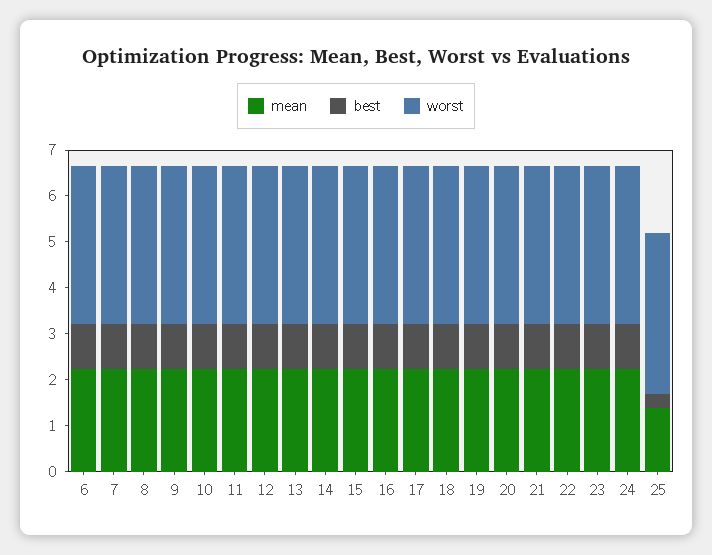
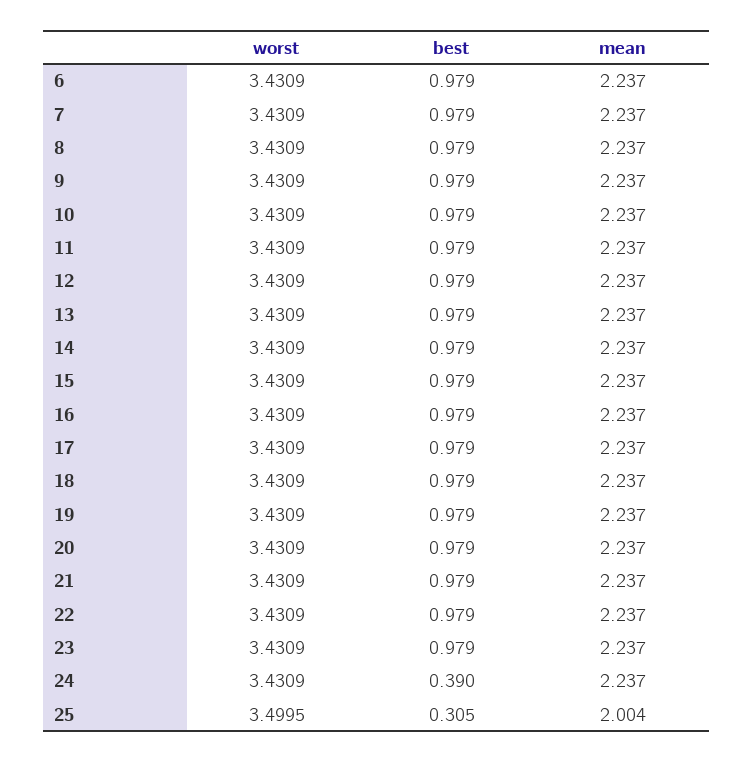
  {
    "mean": {
      "6": 2.237,
      "7": 2.237,
      "8": 2.237,
      "9": 2.237,
      "10": 2.237,
      "11": 2.237,
      "12": 2.237,
      "13": 2.237,
      "14": 2.237,
      "15": 2.237,
      "16": 2.237,
      "17": 2.237,
      "18": 2.237,
      "19": 2.237,
      "20": 2.237,
      "21": 2.237,
      "22": 2.237,
      "23": 2.237,
      "24": 2.237,
-     "25": 1.4
+     "25": 2.004
    },
    "best": {
      "6": 0.979,
      "7": 0.979,
      "8": 0.979,
      "9": 0.979,
      "10": 0.979,
      "11": 0.979,
      "12": 0.979,
      "13": 0.979,
      "14": 0.979,
      "15": 0.979,
      "16": 0.979,
      "17": 0.979,
      "18": 0.979,
      "19": 0.979,
      "20": 0.979,
      "21": 0.979,
      "22": 0.979,
      "23": 0.979,
-     "24": 1,
+     "24": 0.39,
      "25": 0.305
    },
    "worst": {
      "6": 3.4309,
      "7": 3.4309,
      "8": 3.4309,
      "9": 3.4309,
      "10": 3.4309,
      "11": 3.4309,
      "12": 3.4309,
      "13": 3.4309,
      "14": 3.4309,
      "15": 3.4309,
      "16": 3.4309,
      "17": 3.4309,
      "18": 3.4309,
      "19": 3.4309,
      "20": 3.4309,
      "21": 3.4309,
      "22": 3.4309,
      "23": 3.4309,
      "24": 3.4309,
      "25": 3.4995
    }
  }

